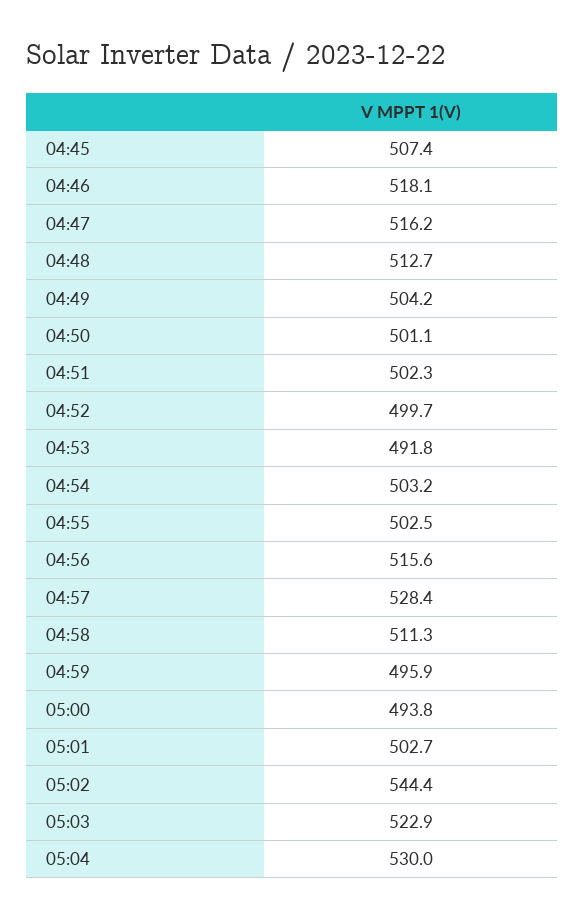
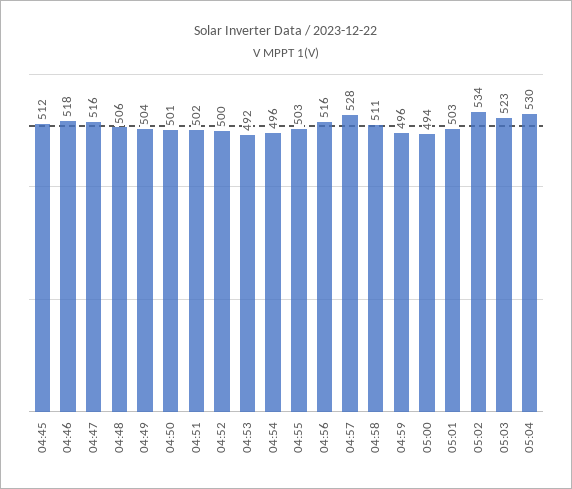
  {
-   "04:45": 507.4,
+   "04:45": 512,
    "04:46": 518.1,
    "04:47": 516.2,
-   "04:48": 512.7,
+   "04:48": 506,
    "04:49": 504.2,
    "04:50": 501.1,
    "04:51": 502.3,
    "04:52": 499.7,
    "04:53": 491.8,
-   "04:54": 503.2,
+   "04:54": 496,
    "04:55": 502.5,
    "04:56": 515.6,
    "04:57": 528.4,
    "04:58": 511.3,
    "04:59": 495.9,
    "05:00": 493.8,
    "05:01": 502.7,
-   "05:02": 544.4,
+   "05:02": 534,
    "05:03": 522.9,
    "05:04": 530
  }

